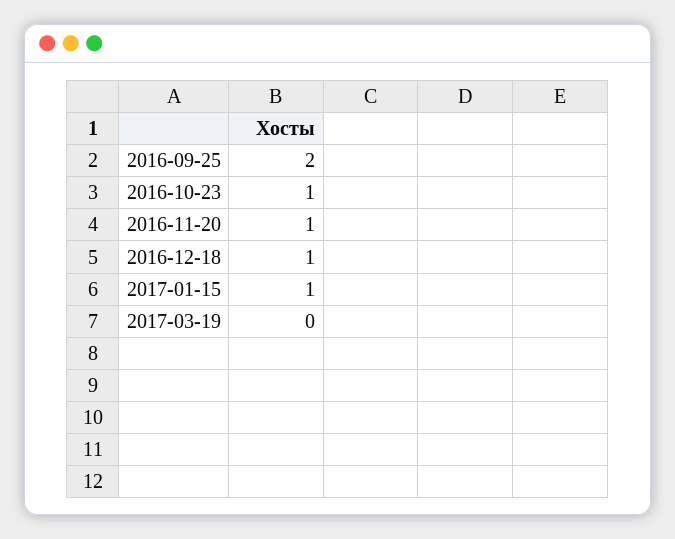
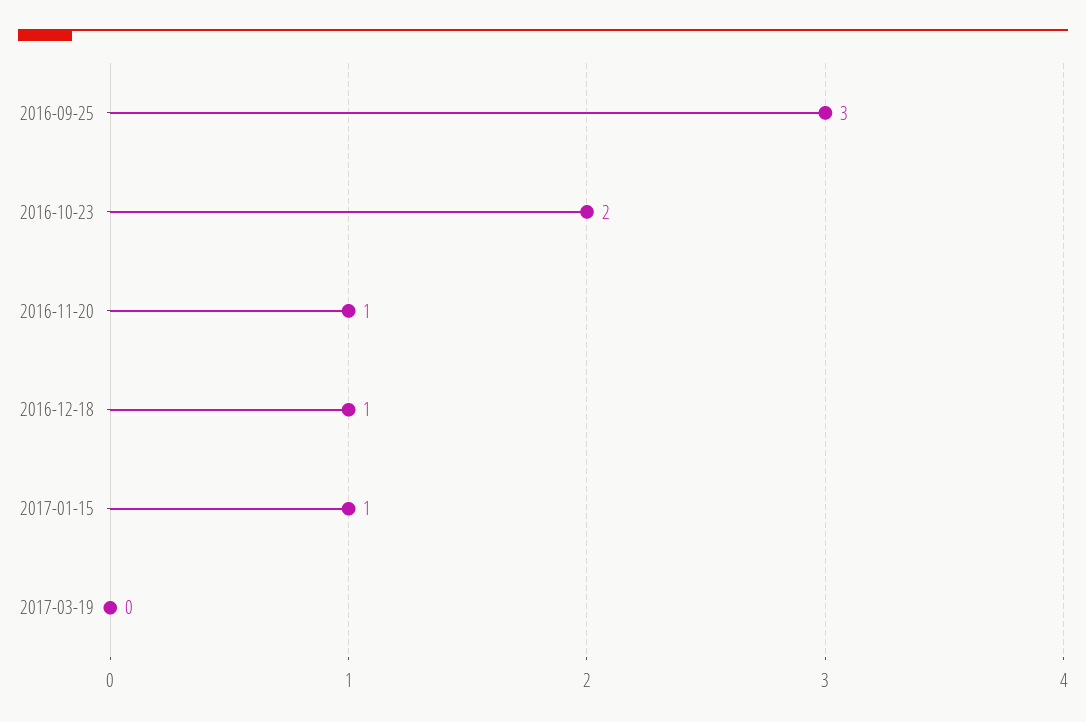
  {
-   "2016-09-25": 2,
+   "2016-09-25": 3,
-   "2016-10-23": 1,
+   "2016-10-23": 2,
    "2016-11-20": 1,
    "2016-12-18": 1,
    "2017-01-15": 1,
    "2017-03-19": 0
  }

